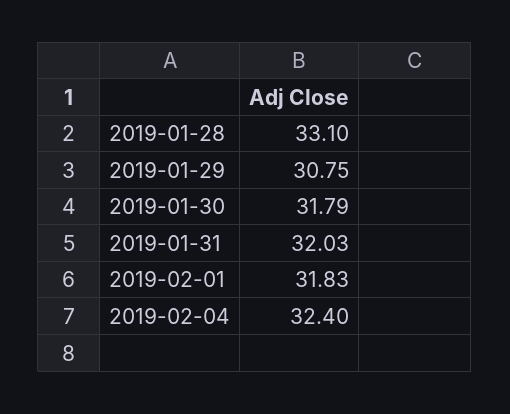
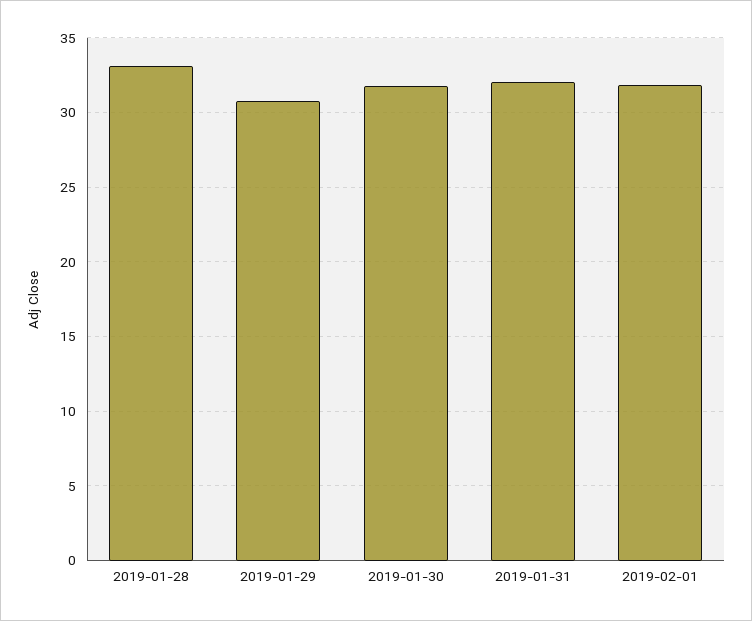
  {
    "2019-01-28": 33.1,
    "2019-01-29": 30.75,
    "2019-01-30": 31.79,
    "2019-01-31": 32.03,
-   "2019-02-01": 31.83,
+   "2019-02-01": 31.83
-   "2019-02-04": 32.4
  }

